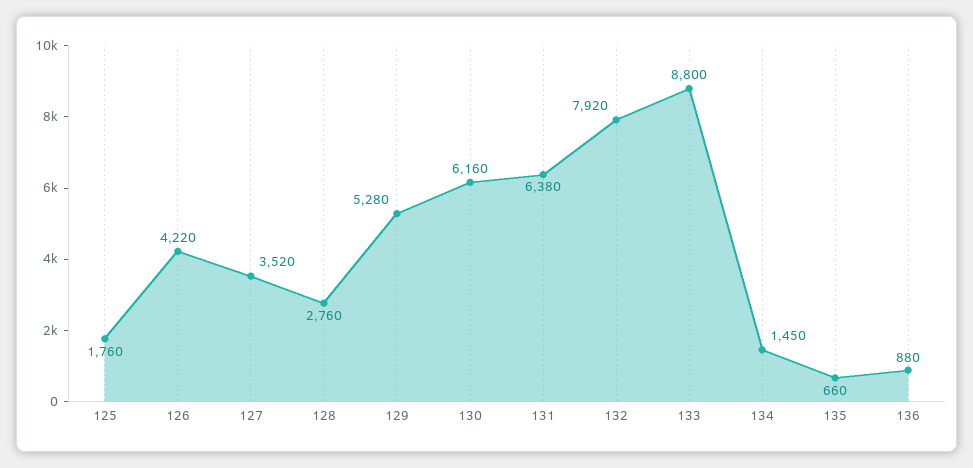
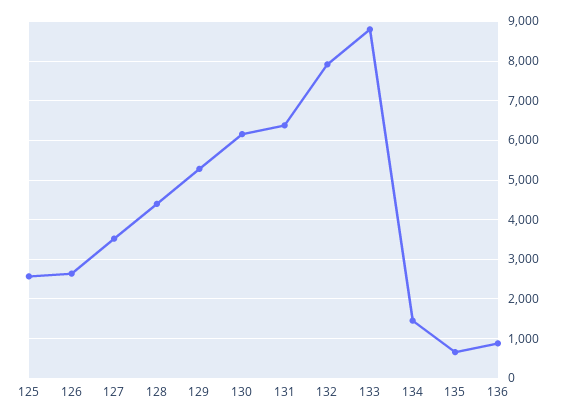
  {
-   "125": 1760,
+   "125": 2600,
-   "126": 4220,
+   "126": 2600,
    "127": 3520,
-   "128": 2760,
+   "128": 4400,
    "129": 5280,
    "130": 6160,
    "131": 6380,
    "132": 7920,
    "133": 8800,
    "134": 1450,
    "135": 660,
    "136": 880
  }

